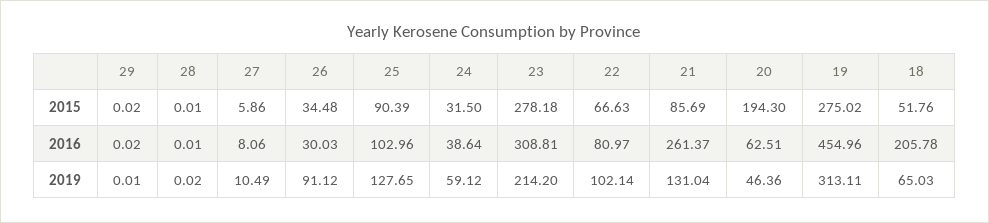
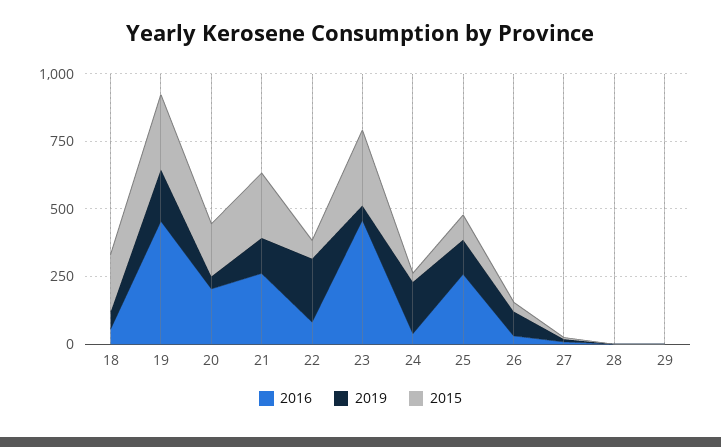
  {
    "2015": {
      "29": 0.02,
      "28": 0.01,
      "27": 5.86,
      "26": 34.48,
      "25": 90.39,
      "24": 31.5,
      "23": 278.18,
      "22": 66.63,
-     "21": 85.69,
+     "21": 250,
      "20": 194.3,
      "19": 275.02,
-     "18": 51.76
+     "18": 200
    },
    "2016": {
      "29": 0.02,
      "28": 0.01,
      "27": 8.06,
      "26": 30.03,
-     "25": 102.96,
+     "25": 250,
      "24": 38.64,
-     "23": 308.81,
+     "23": 450,
      "22": 80.97,
      "21": 261.37,
-     "20": 62.51,
+     "20": 200,
      "19": 454.96,
-     "18": 205.78
+     "18": 50
    },
    "2019": {
      "29": 0.01,
      "28": 0.02,
      "27": 10.49,
      "26": 91.12,
      "25": 127.65,
-     "24": 59.12,
+     "24": 200,
-     "23": 214.2,
+     "23": 50,
-     "22": 102.14,
+     "22": 250,
      "21": 131.04,
      "20": 46.36,
-     "19": 313.11,
+     "19": 200,
      "18": 65.03
    }
  }

